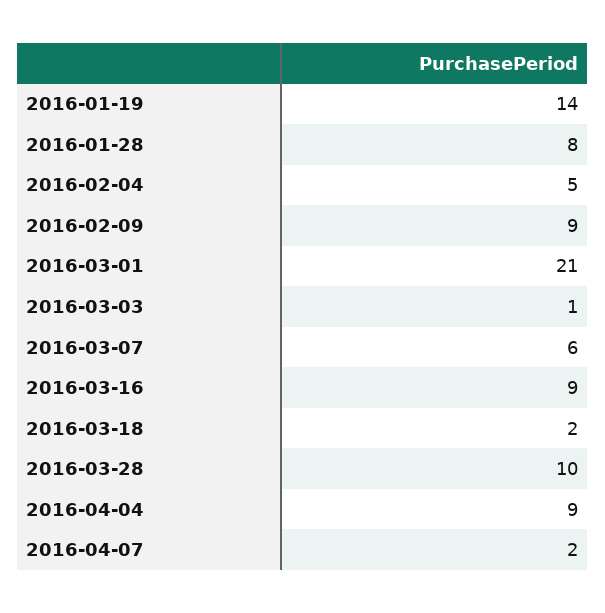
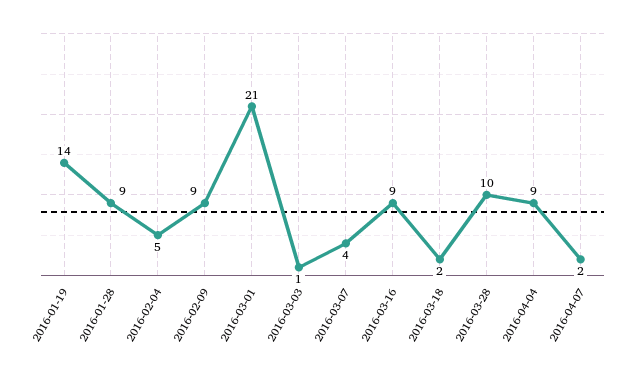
  {
    "2016-01-19": 14,
-   "2016-01-28": 8,
+   "2016-01-28": 9,
    "2016-02-04": 5,
    "2016-02-09": 9,
    "2016-03-01": 21,
    "2016-03-03": 1,
-   "2016-03-07": 6,
+   "2016-03-07": 4,
    "2016-03-16": 9,
    "2016-03-18": 2,
    "2016-03-28": 10,
    "2016-04-04": 9,
    "2016-04-07": 2
  }

